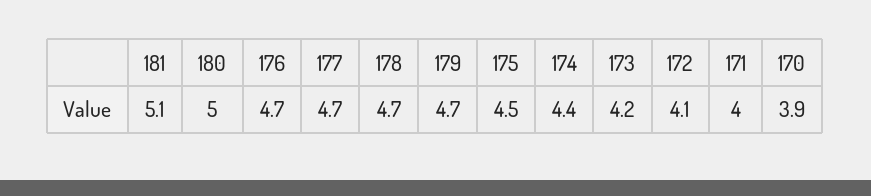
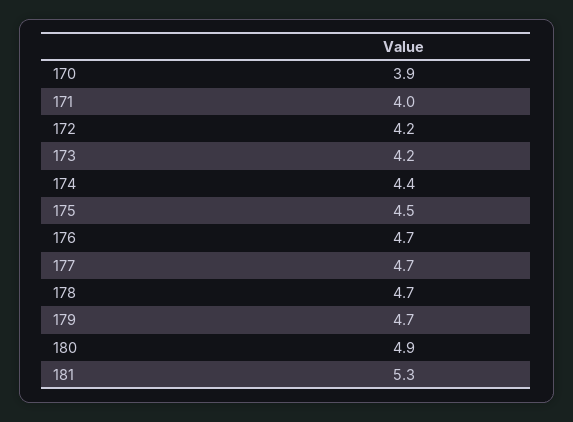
  {
-   "181": 5.1,
+   "181": 5.3,
-   "180": 5,
+   "180": 4.9,
    "176": 4.7,
    "177": 4.7,
    "178": 4.7,
    "179": 4.7,
    "175": 4.5,
    "174": 4.4,
    "173": 4.2,
-   "172": 4.1,
+   "172": 4.2,
    "171": 4,
    "170": 3.9
  }

